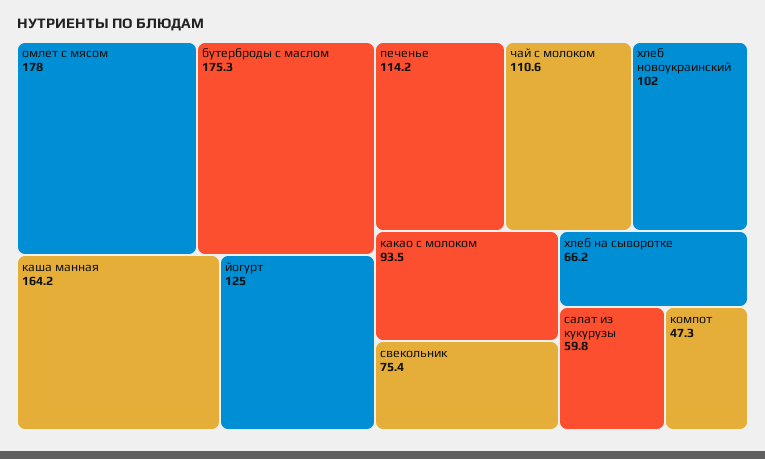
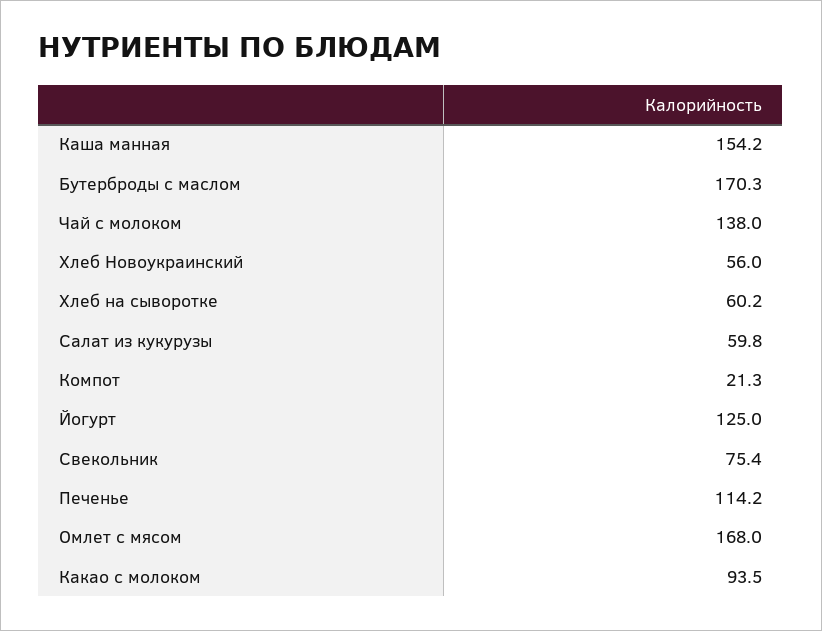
  {
-   "омлет с мясом": 178,
+   "омлет с мясом": 168,
-   "бутерброды с маслом": 175.3,
+   "бутерброды с маслом": 170.3,
-   "каша манная": 164.2,
+   "каша манная": 154.2,
    "йогурт": 125,
    "печенье": 114.2,
-   "чай с молоком": 110.6,
+   "чай с молоком": 138,
-   "хлеб новоукраинский": 102,
+   "хлеб новоукраинский": 56,
    "какао с молоком": 93.5,
    "свекольник": 75.4,
-   "хлеб на сыворотке": 66.2,
+   "хлеб на сыворотке": 60.2,
    "салат из кукурузы": 59.8,
-   "компот": 47.3
+   "компот": 21.3
  }

